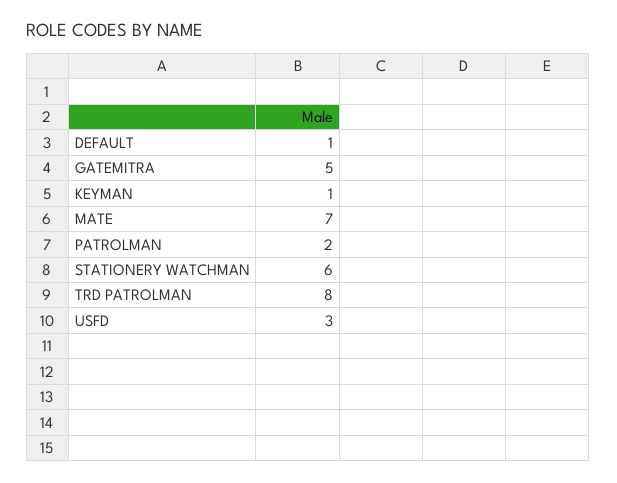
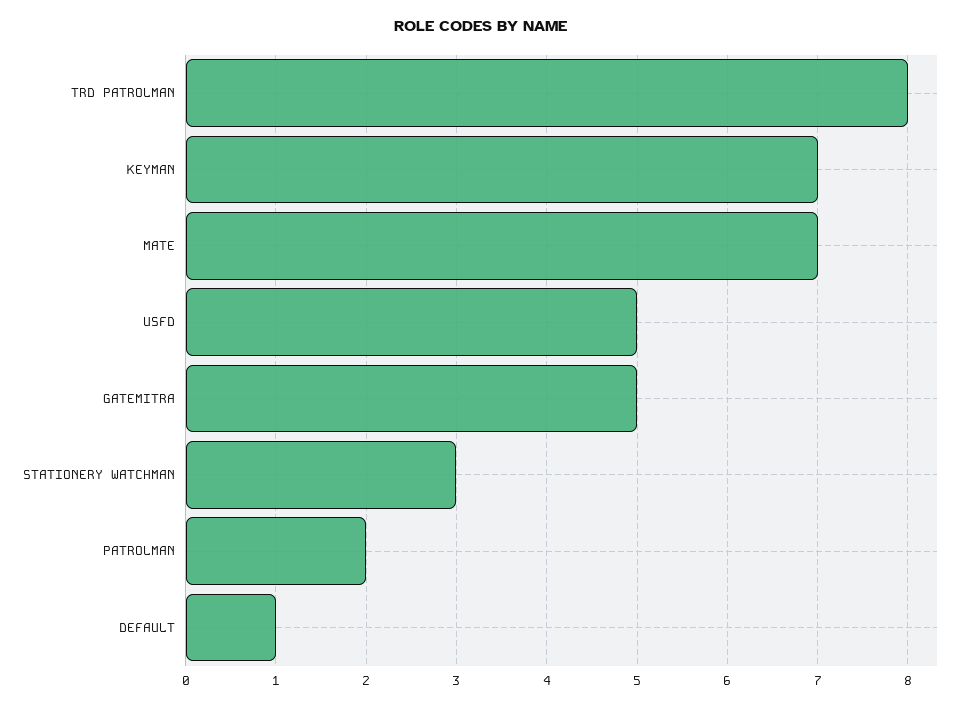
  {
    "DEFAULT": 1,
    "GATEMITRA": 5,
-   "KEYMAN": 1,
+   "KEYMAN": 7,
    "MATE": 7,
    "PATROLMAN": 2,
-   "STATIONERY WATCHMAN": 6,
+   "STATIONERY WATCHMAN": 3,
    "TRD PATROLMAN": 8,
-   "USFD": 3
+   "USFD": 5
  }

